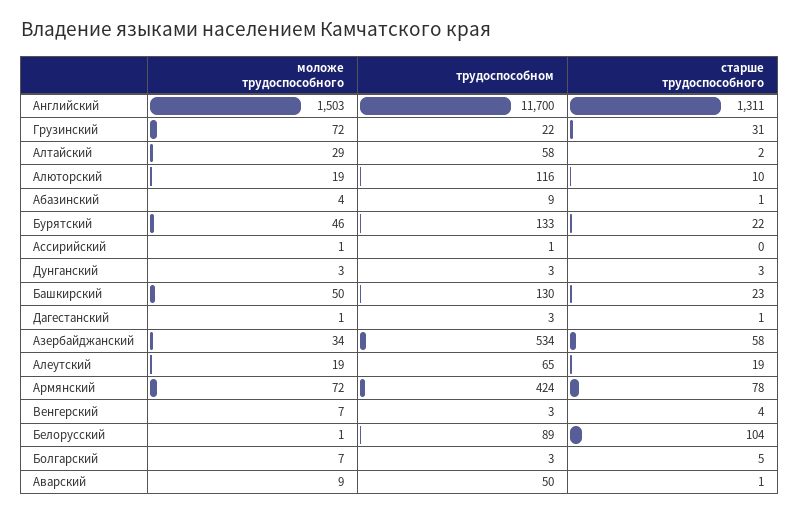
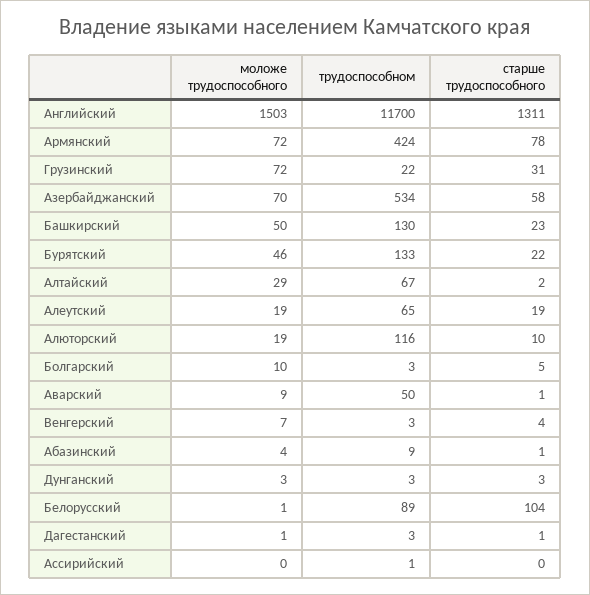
  {
    "моложе трудоспособного": {
      "Английский": 1503,
      "Грузинский": 72,
      "Алтайский": 29,
      "Алюторский": 19,
      "Абазинский": 4,
      "Бурятский": 46,
-     "Ассирийский": 1,
+     "Ассирийский": 0,
      "Дунганский": 3,
      "Башкирский": 50,
      "Дагестанский": 1,
-     "Азербайджанский": 34,
+     "Азербайджанский": 70,
      "Алеутский": 19,
      "Армянский": 72,
      "Венгерский": 7,
      "Белорусский": 1,
-     "Болгарский": 7,
+     "Болгарский": 10,
      "Аварский": 9
    },
    "трудоспособном": {
      "Английский": 11700,
      "Грузинский": 22,
-     "Алтайский": 58,
+     "Алтайский": 67,
      "Алюторский": 116,
      "Абазинский": 9,
      "Бурятский": 133,
      "Ассирийский": 1,
      "Дунганский": 3,
      "Башкирский": 130,
      "Дагестанский": 3,
      "Азербайджанский": 534,
      "Алеутский": 65,
      "Армянский": 424,
      "Венгерский": 3,
      "Белорусский": 89,
      "Болгарский": 3,
      "Аварский": 50
    },
    "старше трудоспособного": {
      "Английский": 1311,
      "Грузинский": 31,
      "Алтайский": 2,
      "Алюторский": 10,
      "Абазинский": 1,
      "Бурятский": 22,
      "Ассирийский": 0,
      "Дунганский": 3,
      "Башкирский": 23,
      "Дагестанский": 1,
      "Азербайджанский": 58,
      "Алеутский": 19,
      "Армянский": 78,
      "Венгерский": 4,
      "Белорусский": 104,
      "Болгарский": 5,
      "Аварский": 1
    }
  }

